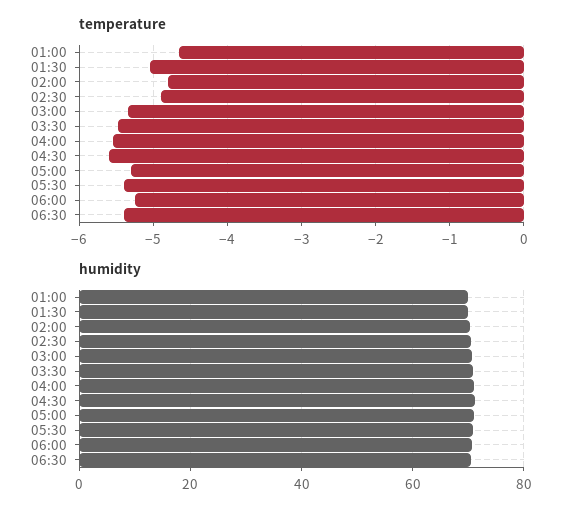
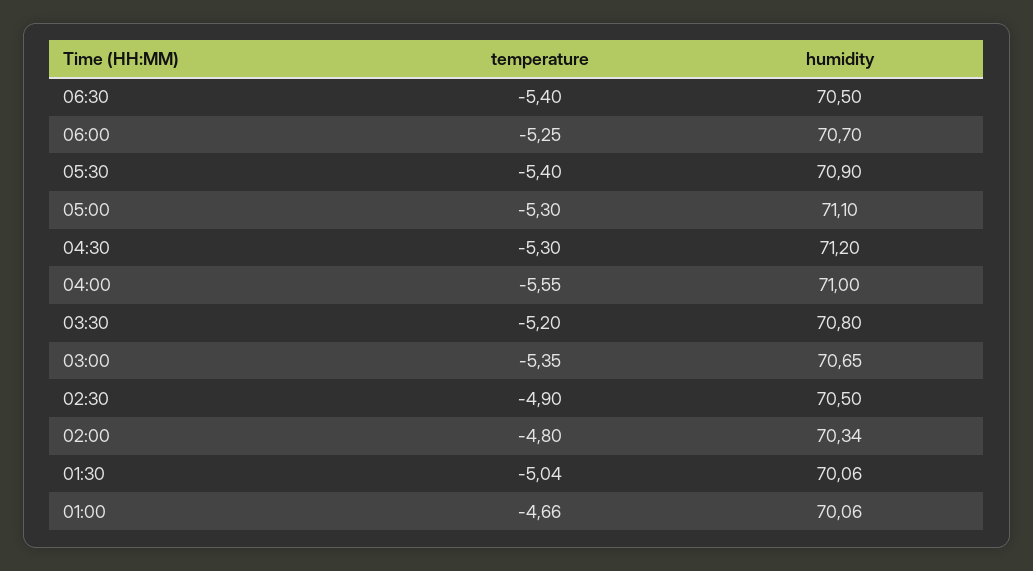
  {
    "temperature": {
      "01:00": -4.66,
      "01:30": -5.04,
      "02:00": -4.8,
      "02:30": -4.9,
      "03:00": -5.35,
-     "03:30": -5.5,
+     "03:30": -5.2,
      "04:00": -5.55,
-     "04:30": -5.6,
+     "04:30": -5.3,
      "05:00": -5.3,
      "05:30": -5.4,
      "06:00": -5.25,
      "06:30": -5.4
    },
    "humidity": {
      "01:00": 70.06,
      "01:30": 70.06,
      "02:00": 70.34,
      "02:30": 70.5,
      "03:00": 70.65,
      "03:30": 70.8,
      "04:00": 71,
      "04:30": 71.2,
      "05:00": 71.1,
      "05:30": 70.9,
      "06:00": 70.7,
      "06:30": 70.5
    }
  }

